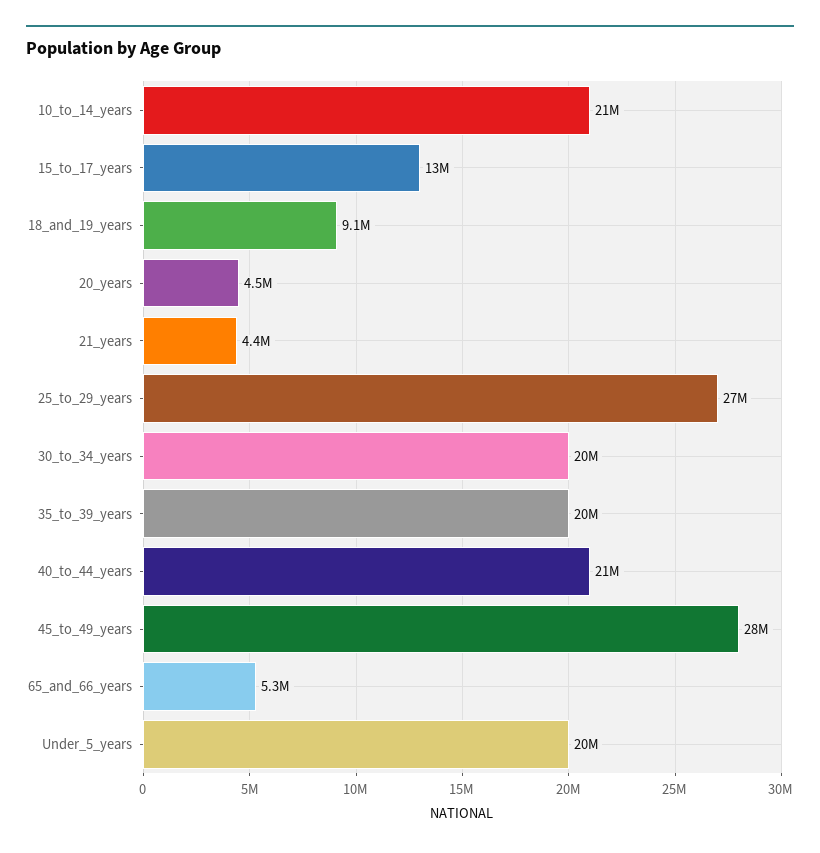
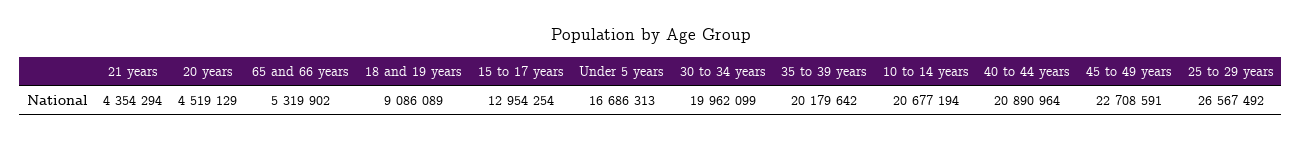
  {
    "10_to_14_years": 20677194,
    "15_to_17_years": 12954254,
    "18_and_19_years": 9086089,
    "20_years": 4519129,
    "21_years": 4354294,
    "25_to_29_years": 26567492,
    "30_to_34_years": 19962099,
    "35_to_39_years": 20179642,
    "40_to_44_years": 20890964,
-   "45_to_49_years": 28000000,
+   "45_to_49_years": 22708591,
    "65_and_66_years": 5319902,
-   "Under_5_years": 20000000
+   "Under_5_years": 16686313
  }

